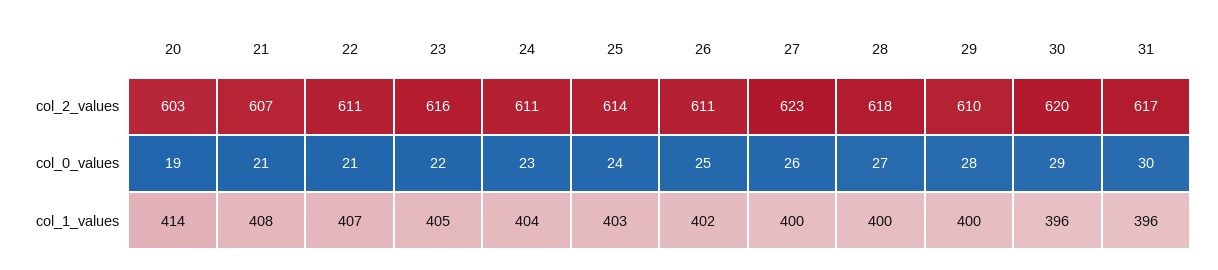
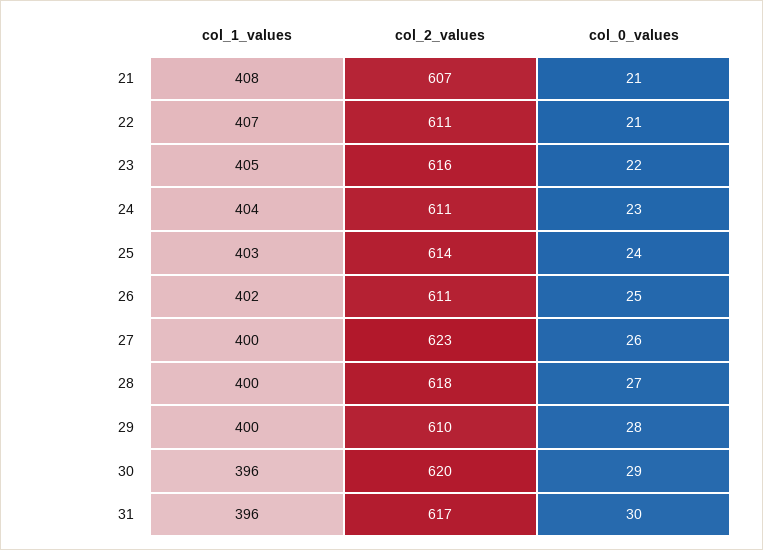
  {
-   "20": {
-     "col_2_values": 603,
-     "col_0_values": 19,
-     "col_1_values": 414
-   },
    "21": {
      "col_2_values": 607,
      "col_0_values": 21,
      "col_1_values": 408
    },
    "22": {
      "col_2_values": 611,
      "col_0_values": 21,
      "col_1_values": 407
    },
    "23": {
      "col_2_values": 616,
      "col_0_values": 22,
      "col_1_values": 405
    },
    "24": {
      "col_2_values": 611,
      "col_0_values": 23,
      "col_1_values": 404
    },
    "25": {
      "col_2_values": 614,
      "col_0_values": 24,
      "col_1_values": 403
    },
    "26": {
      "col_2_values": 611,
      "col_0_values": 25,
      "col_1_values": 402
    },
    "27": {
      "col_2_values": 623,
      "col_0_values": 26,
      "col_1_values": 400
    },
    "28": {
      "col_2_values": 618,
      "col_0_values": 27,
      "col_1_values": 400
    },
    "29": {
      "col_2_values": 610,
      "col_0_values": 28,
      "col_1_values": 400
    },
    "30": {
      "col_2_values": 620,
      "col_0_values": 29,
      "col_1_values": 396
    },
    "31": {
      "col_2_values": 617,
      "col_0_values": 30,
      "col_1_values": 396
    }
  }

